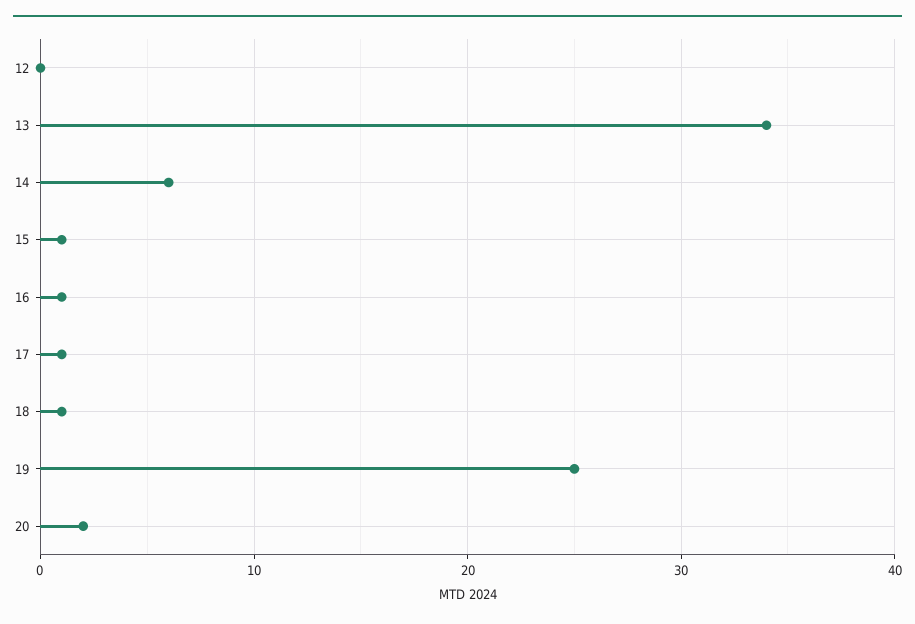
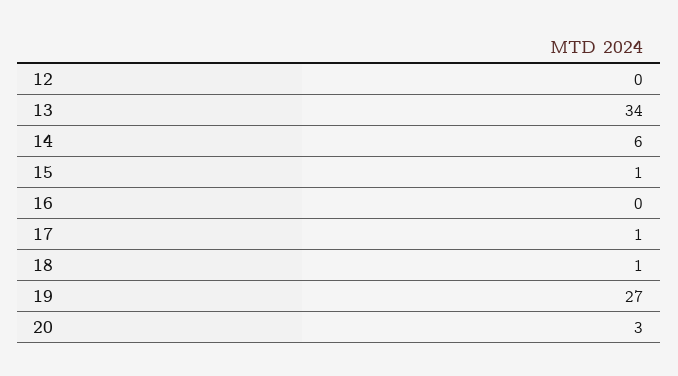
  {
    "12": 0,
    "13": 34,
    "14": 6,
    "15": 1,
-   "16": 1,
+   "16": 0,
    "17": 1,
    "18": 1,
-   "19": 25,
+   "19": 27,
-   "20": 2
+   "20": 3
  }

